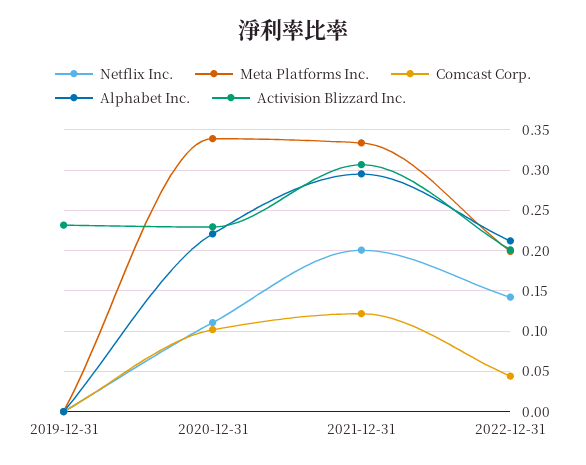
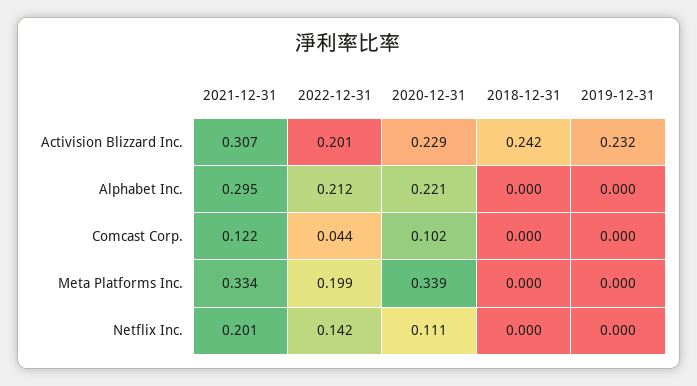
  {
    "Netflix Inc.": {
      "2019-12-31": 0,
      "2020-12-31": 0.111,
      "2021-12-31": 0.201,
-     "2022-12-31": 0.142
+     "2022-12-31": 0.142,
+     "2018-12-31": 0
    },
    "Meta Platforms Inc.": {
      "2019-12-31": 0,
      "2020-12-31": 0.339,
      "2021-12-31": 0.334,
-     "2022-12-31": 0.199
+     "2022-12-31": 0.199,
+     "2018-12-31": 0
    },
    "Comcast Corp.": {
      "2019-12-31": 0,
      "2020-12-31": 0.102,
      "2021-12-31": 0.122,
-     "2022-12-31": 0.044
+     "2022-12-31": 0.044,
+     "2018-12-31": 0
    },
    "Alphabet Inc.": {
      "2019-12-31": 0,
      "2020-12-31": 0.221,
      "2021-12-31": 0.295,
-     "2022-12-31": 0.212
+     "2022-12-31": 0.212,
+     "2018-12-31": 0
    },
    "Activision Blizzard Inc.": {
      "2019-12-31": 0.232,
      "2020-12-31": 0.229,
      "2021-12-31": 0.307,
-     "2022-12-31": 0.201
+     "2022-12-31": 0.201,
+     "2018-12-31": 0.242
    }
  }

